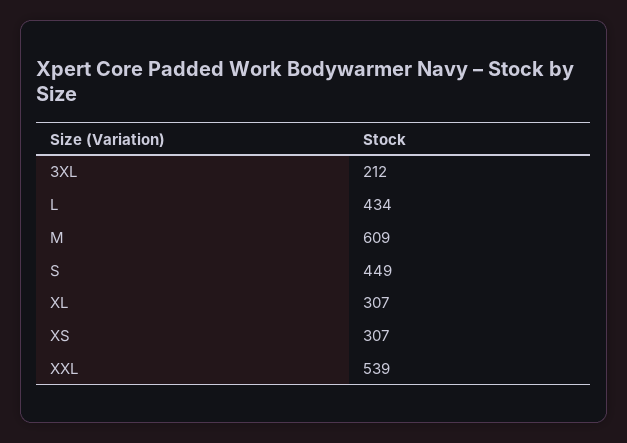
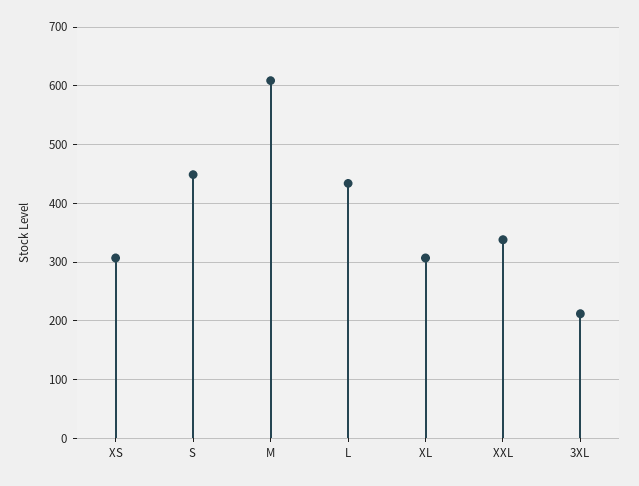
  {
    "3XL": 212,
    "L": 434,
    "M": 609,
    "S": 449,
    "XL": 307,
    "XS": 307,
-   "XXL": 539
+   "XXL": 340
  }

